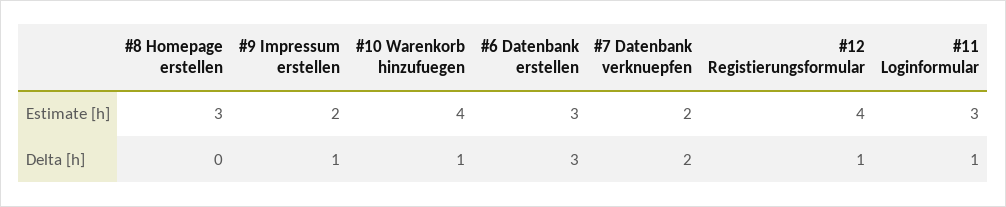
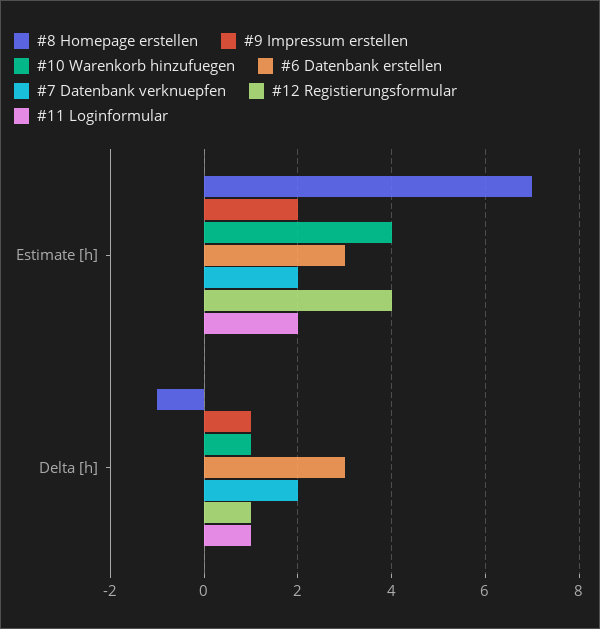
  {
    "#8 Homepage erstellen": {
-     "Estimate [h]": 3,
+     "Estimate [h]": 7,
-     "Delta [h]": 0
+     "Delta [h]": -1
    },
    "#9 Impressum erstellen": {
      "Estimate [h]": 2,
      "Delta [h]": 1
    },
    "#10 Warenkorb hinzufuegen": {
      "Estimate [h]": 4,
      "Delta [h]": 1
    },
    "#6 Datenbank erstellen": {
      "Estimate [h]": 3,
      "Delta [h]": 3
    },
    "#7 Datenbank verknuepfen": {
      "Estimate [h]": 2,
      "Delta [h]": 2
    },
    "#12 Registierungsformular": {
      "Estimate [h]": 4,
      "Delta [h]": 1
    },
    "#11 Loginformular": {
-     "Estimate [h]": 3,
+     "Estimate [h]": 2,
      "Delta [h]": 1
    }
  }

